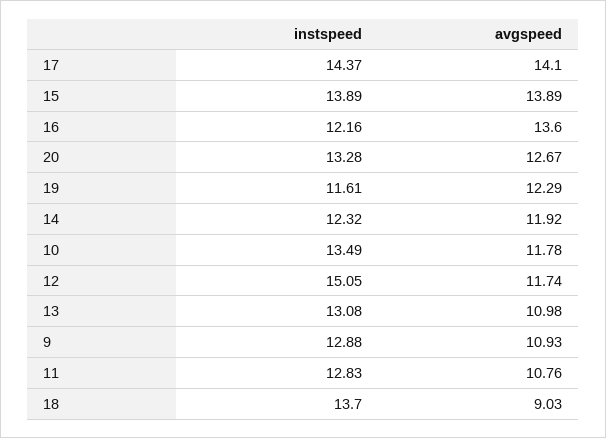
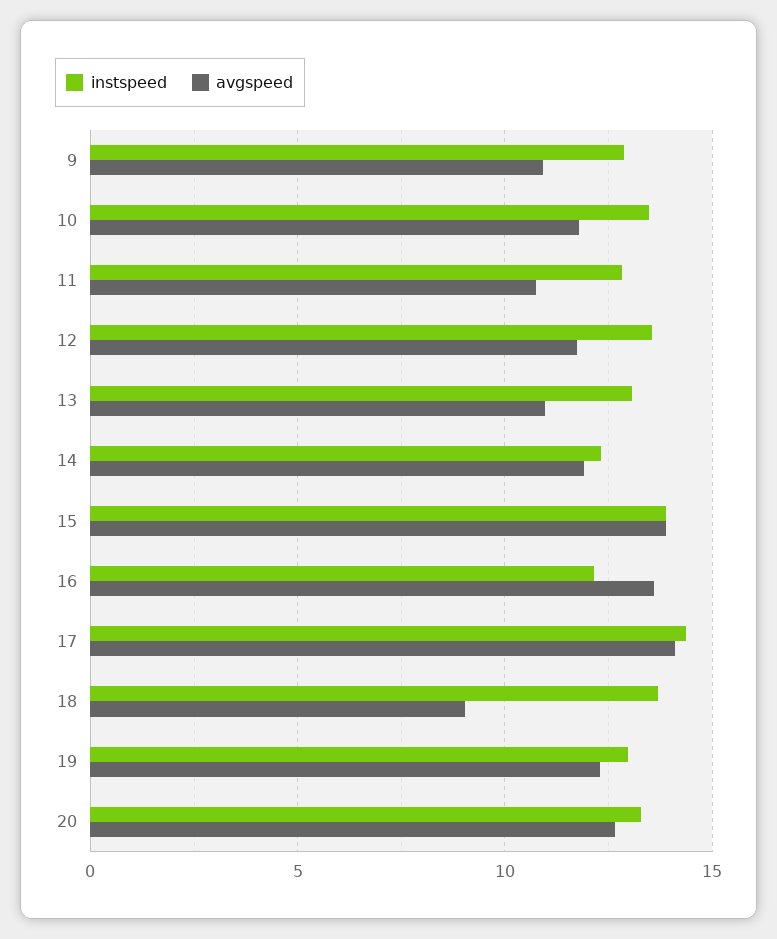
  {
    "instspeed": {
      "17": 14.37,
      "15": 13.89,
      "16": 12.16,
      "20": 13.28,
-     "19": 11.61,
+     "19": 13,
      "14": 12.32,
      "10": 13.49,
-     "12": 15.05,
+     "12": 13.5,
      "13": 13.08,
      "9": 12.88,
      "11": 12.83,
      "18": 13.7
    },
    "avgspeed": {
      "17": 14.1,
      "15": 13.89,
      "16": 13.6,
      "20": 12.67,
      "19": 12.29,
      "14": 11.92,
      "10": 11.78,
      "12": 11.74,
      "13": 10.98,
      "9": 10.93,
      "11": 10.76,
      "18": 9.03
    }
  }

